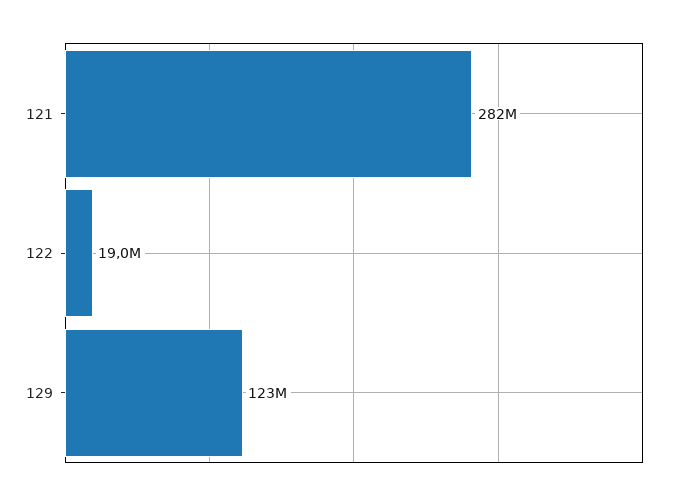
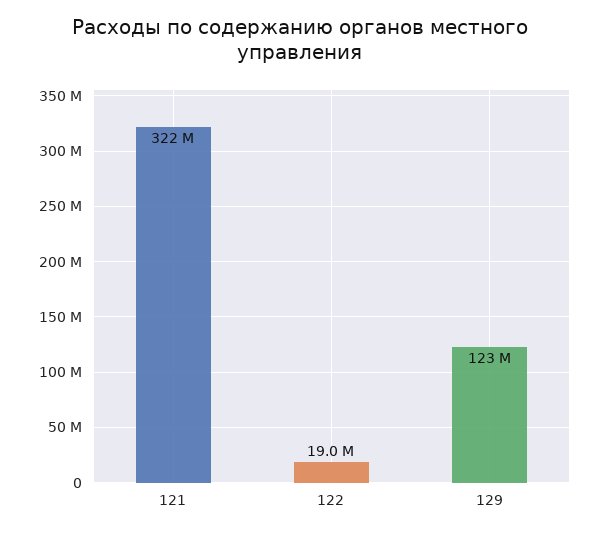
  {
-   "121": 282000000,
+   "121": 322000000,
    "122": 19000000,
    "129": 123000000
  }

